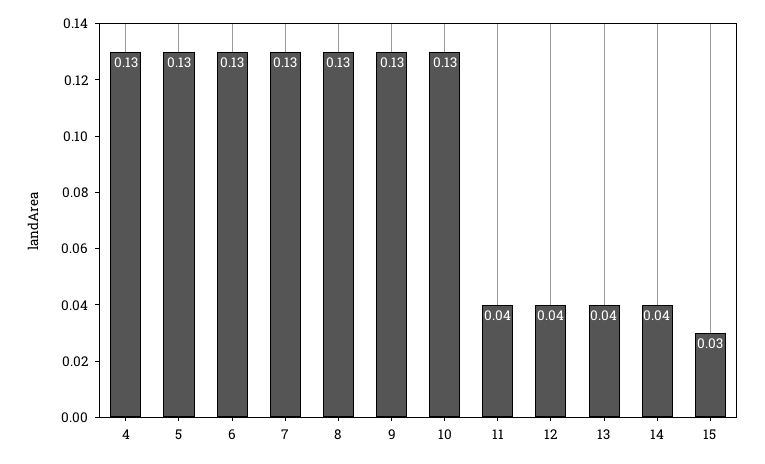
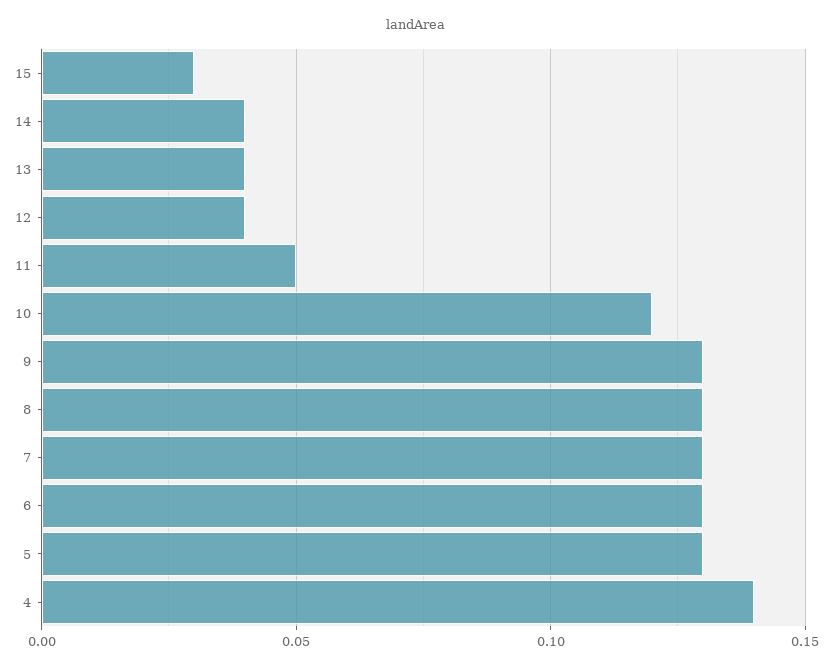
  {
-   "4": 0.13,
+   "4": 0.14,
    "5": 0.13,
    "6": 0.13,
    "7": 0.13,
    "8": 0.13,
    "9": 0.13,
-   "10": 0.13,
+   "10": 0.12,
-   "11": 0.04,
+   "11": 0.05,
    "12": 0.04,
    "13": 0.04,
    "14": 0.04,
    "15": 0.03
  }

